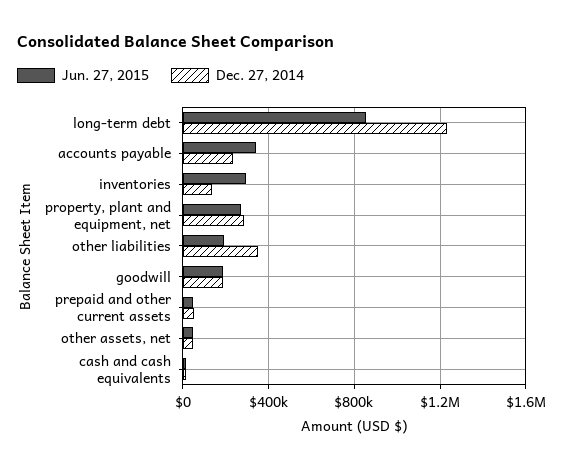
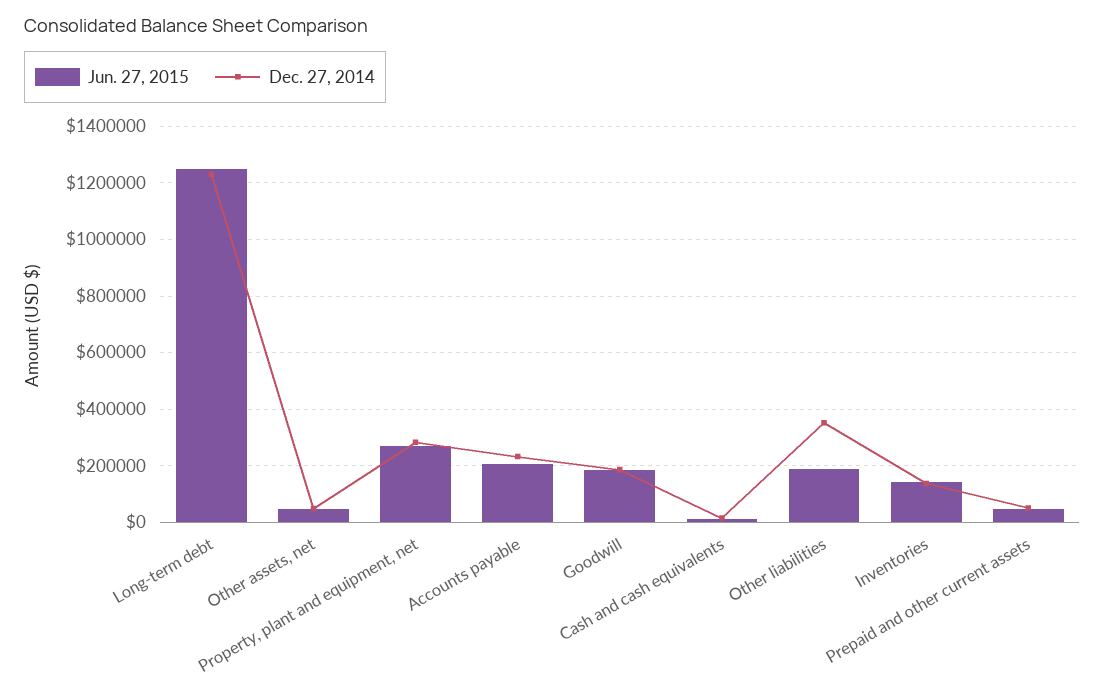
  {
    "Jun. 27, 2015": {
-     "long-term debt": 850000,
+     "long-term debt": 1250000,
-     "accounts payable": 350000,
+     "accounts payable": 200000,
-     "inventories": 300000,
+     "inventories": 150000,
      "property, plant and equipment, net": 275000,
      "other liabilities": 200000,
      "goodwill": 175000,
      "prepaid and other current assets": 50000,
      "other assets, net": 50000,
      "cash and cash equivalents": 0
    },
    "Dec. 27, 2014": {
      "long-term debt": 1225000,
      "accounts payable": 225000,
      "inventories": 125000,
      "property, plant and equipment, net": 275000,
      "other liabilities": 350000,
      "goodwill": 175000,
      "prepaid and other current assets": 50000,
      "other assets, net": 50000,
      "cash and cash equivalents": 25000
    }
  }

